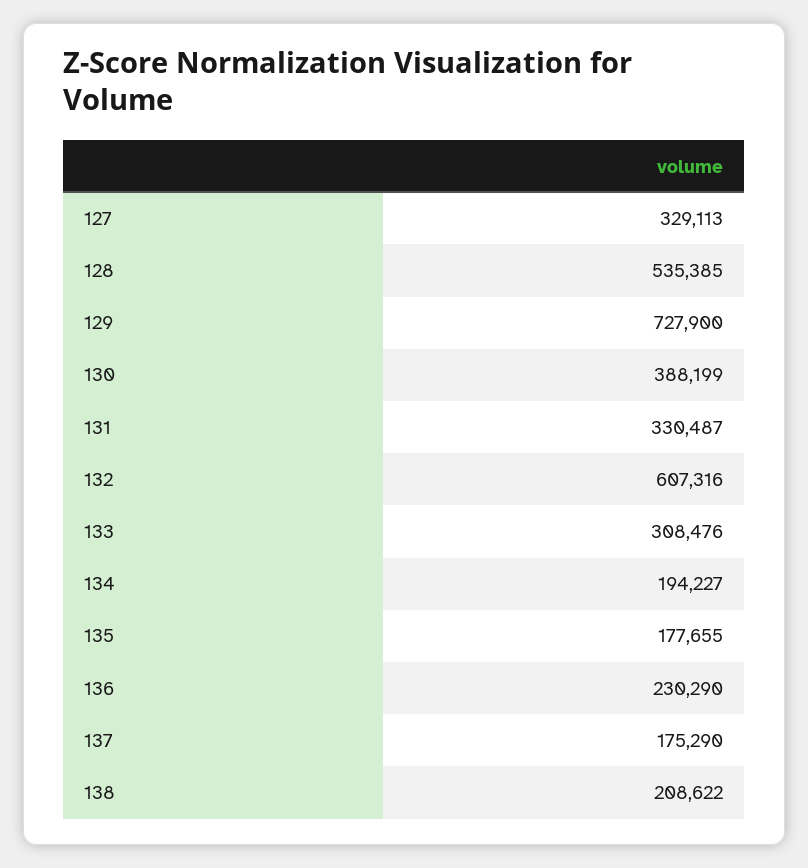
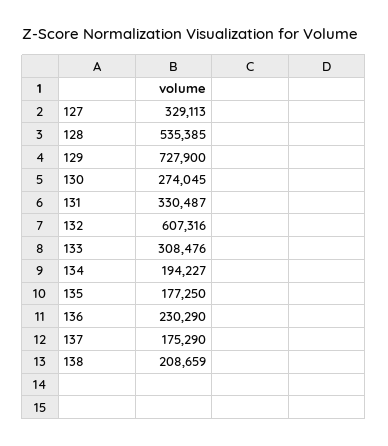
  {
    "127": 329113,
    "128": 535385,
    "129": 727900,
-   "130": 388199,
+   "130": 274045,
    "131": 330487,
    "132": 607316,
    "133": 308476,
    "134": 194227,
-   "135": 177655,
+   "135": 177250,
    "136": 230290,
    "137": 175290,
-   "138": 208622
+   "138": 208659
  }

